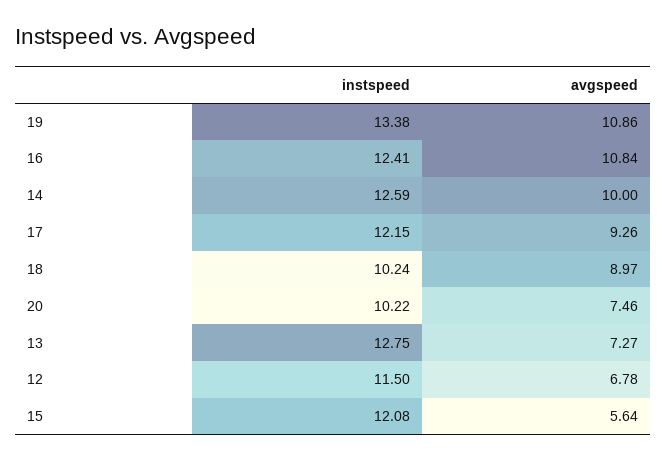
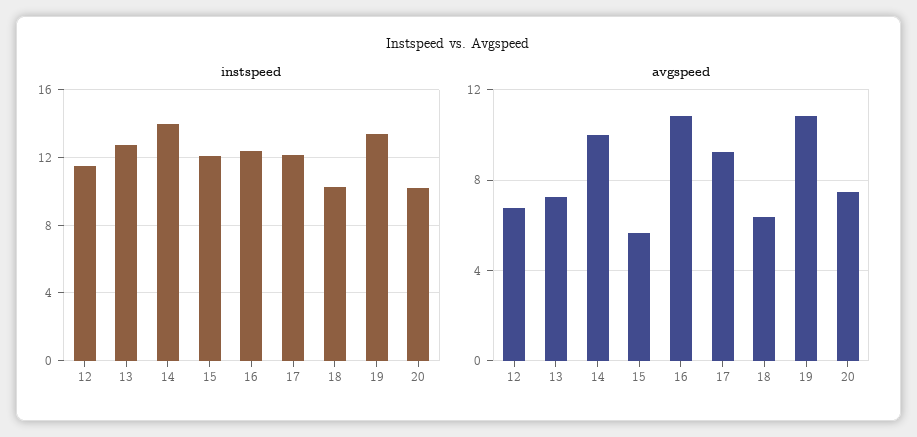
  {
    "instspeed": {
      "19": 13.38,
      "16": 12.41,
-     "14": 12.59,
+     "14": 14,
      "17": 12.15,
      "18": 10.24,
      "20": 10.22,
      "13": 12.75,
      "12": 11.5,
      "15": 12.08
    },
    "avgspeed": {
      "19": 10.86,
      "16": 10.84,
      "14": 10,
      "17": 9.26,
-     "18": 8.97,
+     "18": 6.5,
      "20": 7.46,
      "13": 7.27,
      "12": 6.78,
      "15": 5.64
    }
  }

